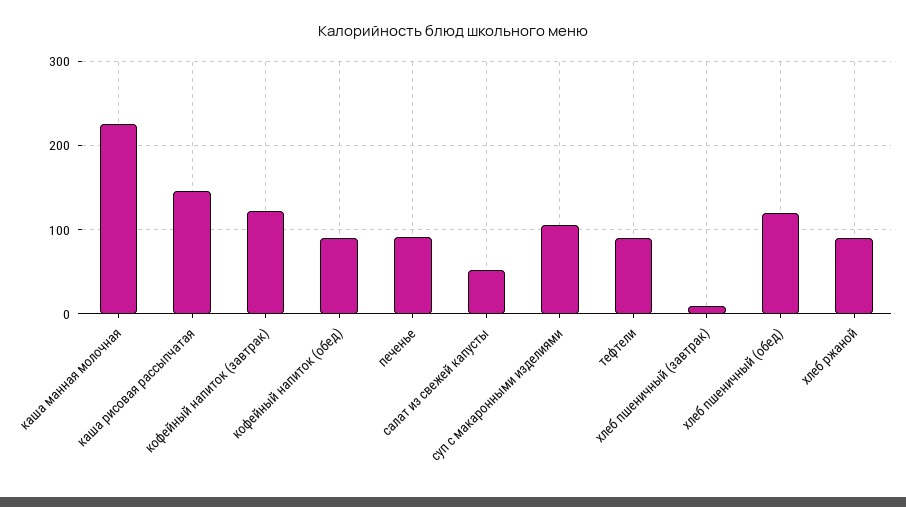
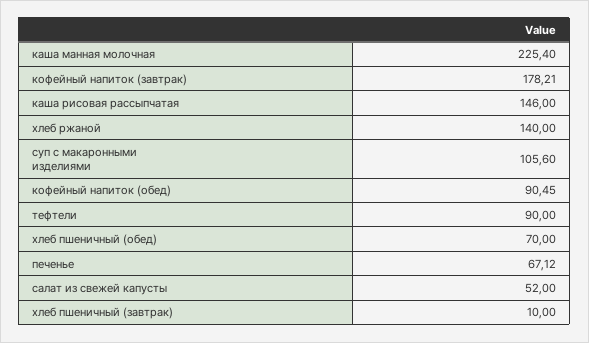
  {
    "каша манная молочная": 225.4,
    "каша рисовая рассыпчатая": 146,
-   "кофейный напиток (завтрак)": 120,
+   "кофейный напиток (завтрак)": 178.21,
    "кофейный напиток (обед)": 90.45,
-   "печенье": 90,
+   "печенье": 67.12,
    "салат из свежей капусты": 52,
    "суп с макаронными изделиями": 105.6,
    "тефтели": 90,
    "хлеб пшеничный (завтрак)": 10,
-   "хлеб пшеничный (обед)": 120,
+   "хлеб пшеничный (обед)": 70,
-   "хлеб ржаной": 90
+   "хлеб ржаной": 140
  }

